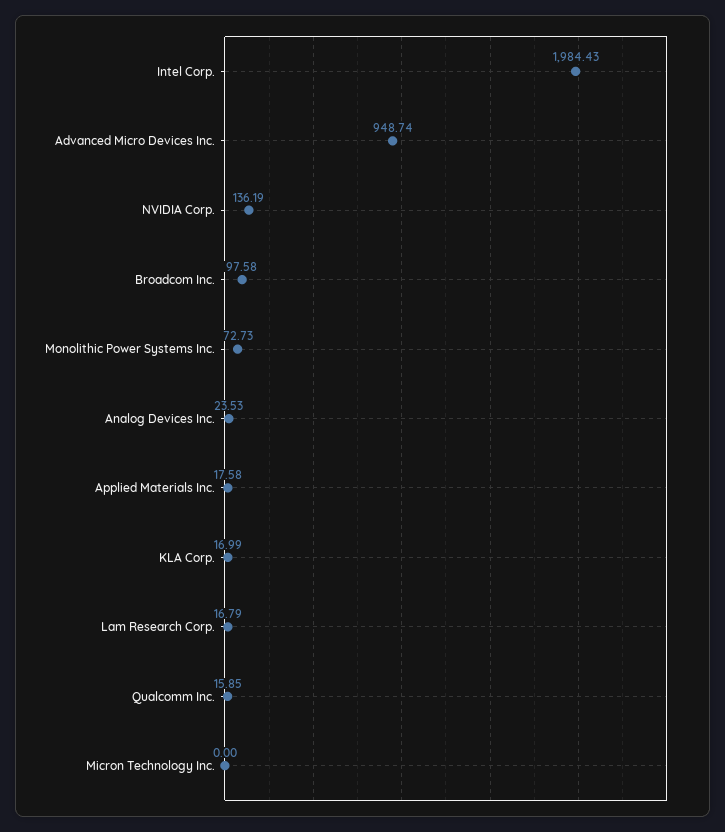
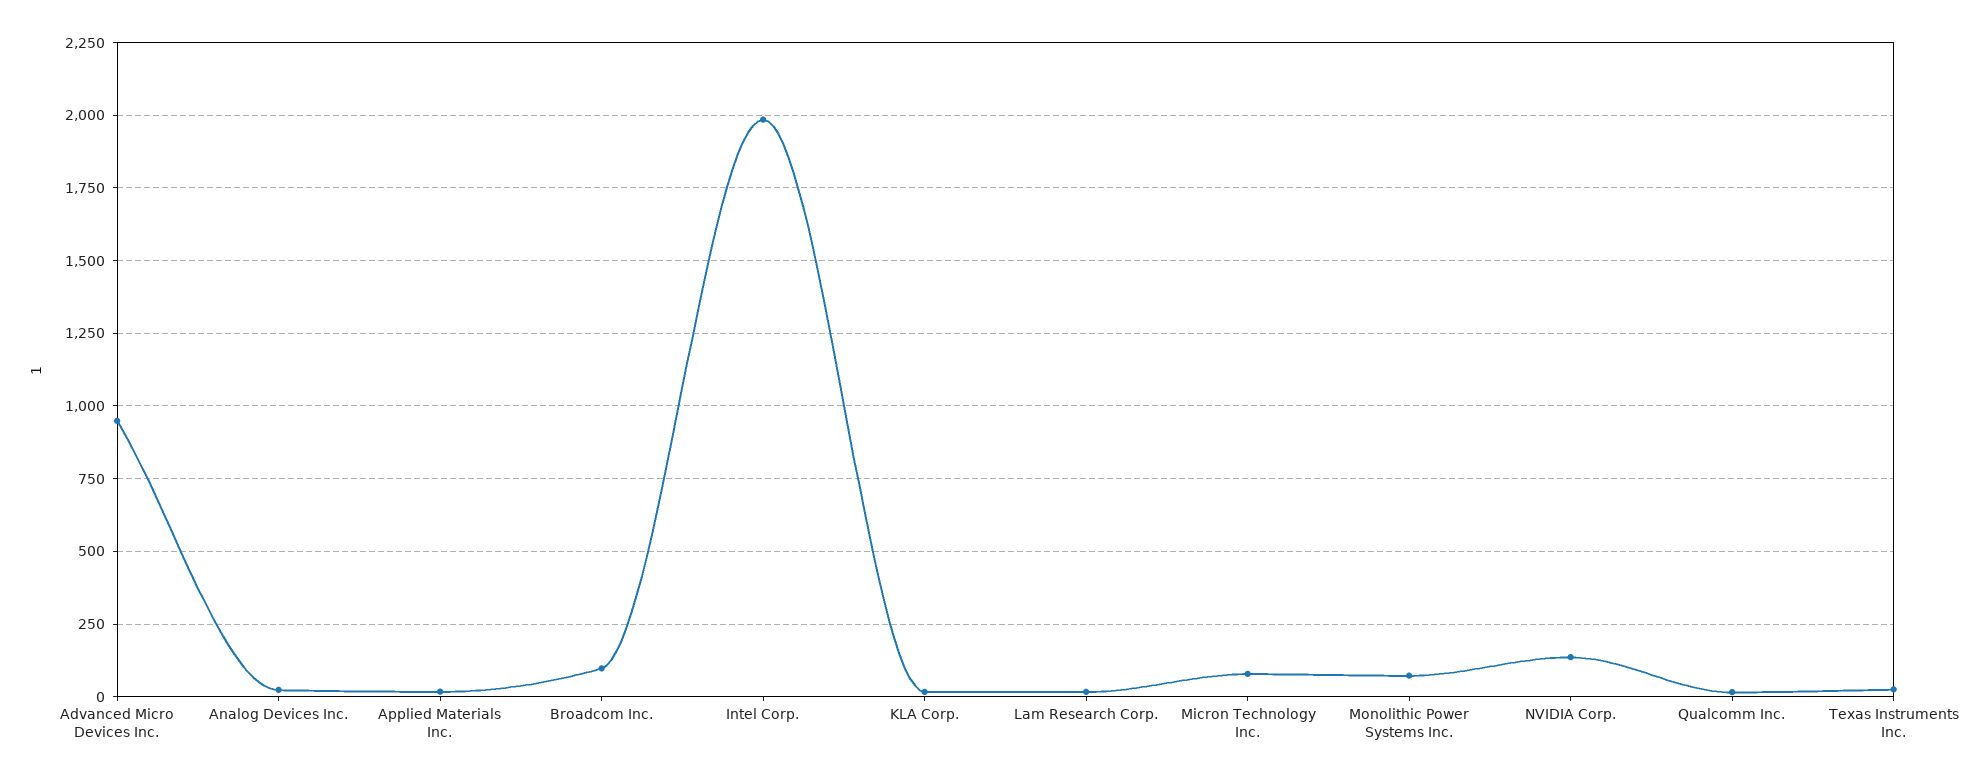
  {
    "Intel Corp.": 1984.43,
    "Advanced Micro Devices Inc.": 948.74,
    "NVIDIA Corp.": 136.19,
    "Broadcom Inc.": 97.58,
    "Monolithic Power Systems Inc.": 72.73,
    "Analog Devices Inc.": 23.53,
    "Applied Materials Inc.": 17.58,
    "KLA Corp.": 16.99,
    "Lam Research Corp.": 16.79,
    "Qualcomm Inc.": 15.85,
-   "Micron Technology Inc.": 0
+   "Micron Technology Inc.": 75,
+   "Texas Instruments Inc.": 25
  }

